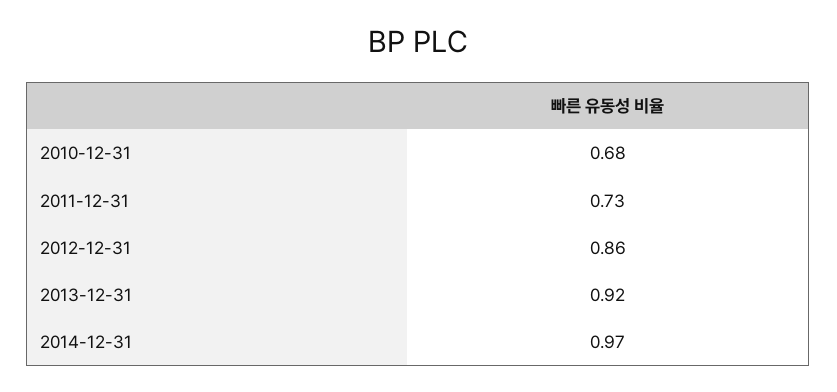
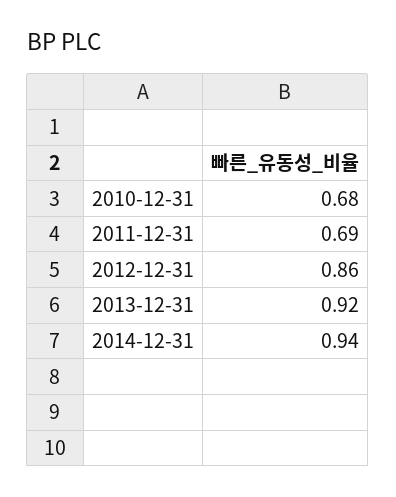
  {
    "2010-12-31": 0.68,
-   "2011-12-31": 0.73,
+   "2011-12-31": 0.69,
    "2012-12-31": 0.86,
    "2013-12-31": 0.92,
-   "2014-12-31": 0.97
+   "2014-12-31": 0.94
  }

